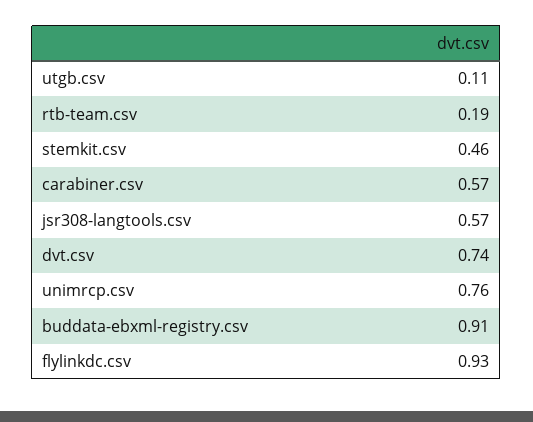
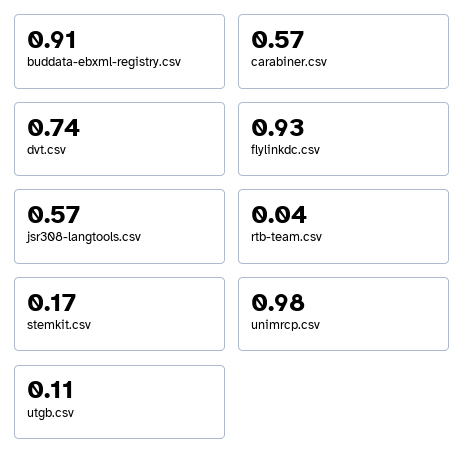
  {
    "utgb.csv": 0.11,
-   "rtb-team.csv": 0.19,
+   "rtb-team.csv": 0.04,
-   "stemkit.csv": 0.46,
+   "stemkit.csv": 0.17,
    "carabiner.csv": 0.57,
    "jsr308-langtools.csv": 0.57,
    "dvt.csv": 0.74,
-   "unimrcp.csv": 0.76,
+   "unimrcp.csv": 0.98,
    "buddata-ebxml-registry.csv": 0.91,
    "flylinkdc.csv": 0.93
  }

